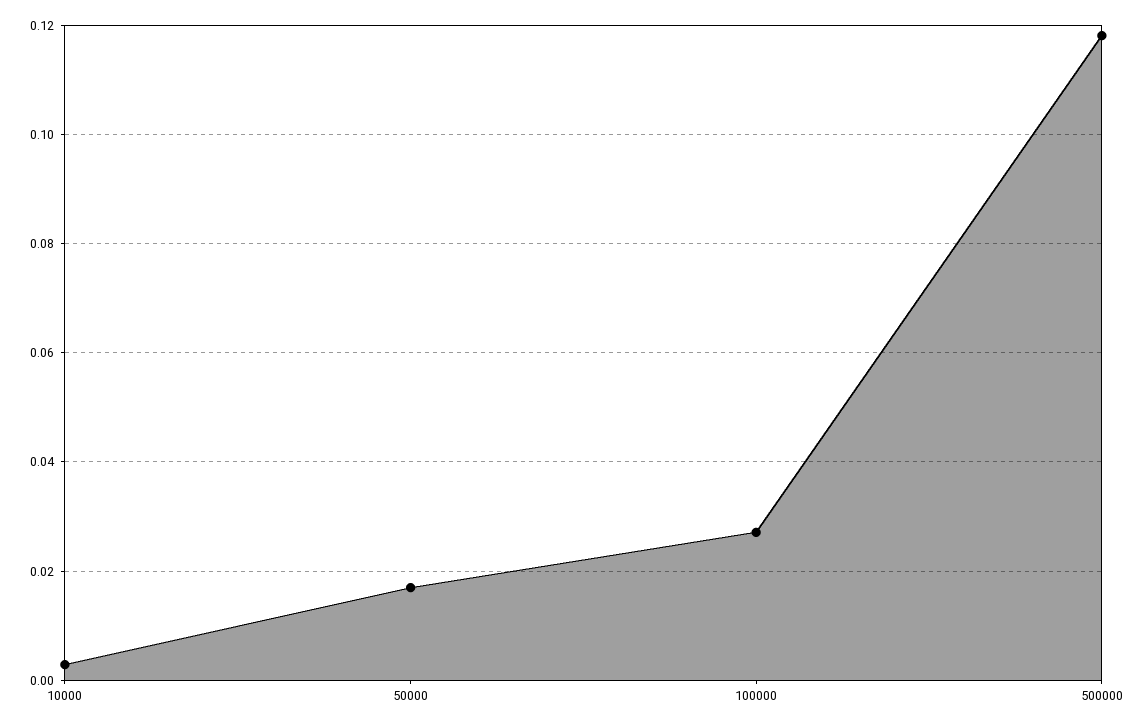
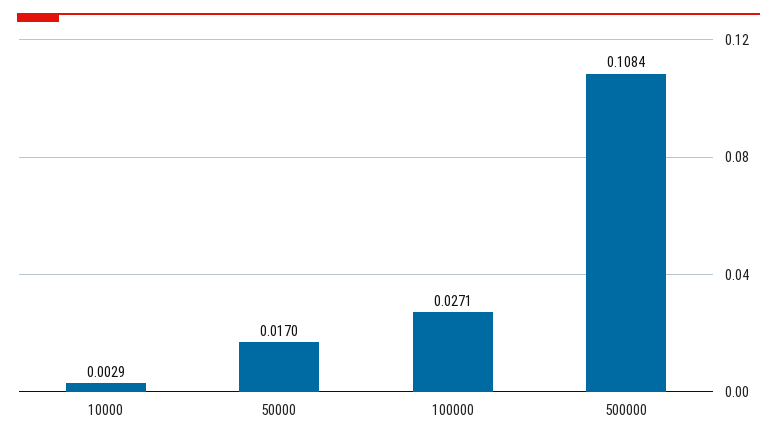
  {
    "10000": 0.0029,
    "50000": 0.017,
    "100000": 0.0271,
-   "500000": 0.118
+   "500000": 0.1084
  }

